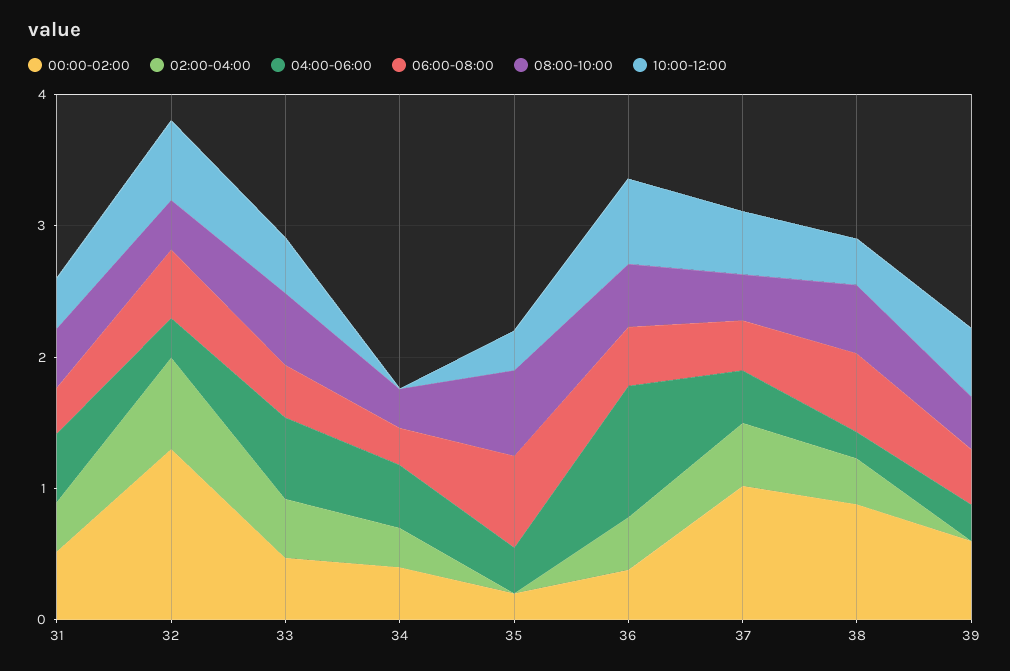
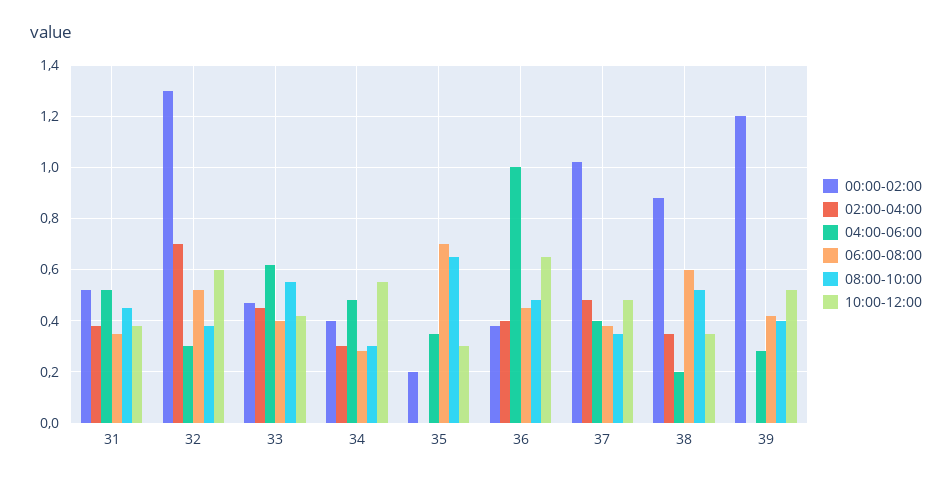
  {
    "00:00-02:00": {
      "31": 0.5,
      "32": 1.3,
      "33": 0.45,
      "34": 0.4,
      "35": 0.2,
      "36": 0.4,
      "37": 1,
      "38": 0.9,
-     "39": 0.6
+     "39": 1.2
    },
    "02:00-04:00": {
      "31": 0.4,
      "32": 0.7,
      "33": 0.45,
      "34": 0.3,
      "35": 0,
      "36": 0.4,
      "37": 0.5,
      "38": 0.35,
      "39": 0
    },
    "04:00-06:00": {
      "31": 0.5,
      "32": 0.3,
      "33": 0.6,
      "34": 0.5,
      "35": 0.35,
      "36": 1,
      "37": 0.4,
      "38": 0.2,
      "39": 0.3
    },
    "06:00-08:00": {
      "31": 0.35,
      "32": 0.5,
      "33": 0.4,
      "34": 0.3,
      "35": 0.7,
      "36": 0.45,
      "37": 0.4,
      "38": 0.6,
      "39": 0.4
    },
    "08:00-10:00": {
      "31": 0.45,
      "32": 0.4,
      "33": 0.55,
      "34": 0.3,
      "35": 0.65,
      "36": 0.5,
      "37": 0.35,
      "38": 0.5,
      "39": 0.4
    },
    "10:00-12:00": {
      "31": 0.4,
      "32": 0.6,
      "33": 0.4,
-     "34": 0,
+     "34": 0.55,
      "35": 0.3,
      "36": 0.65,
      "37": 0.5,
      "38": 0.35,
      "39": 0.5
    }
  }

